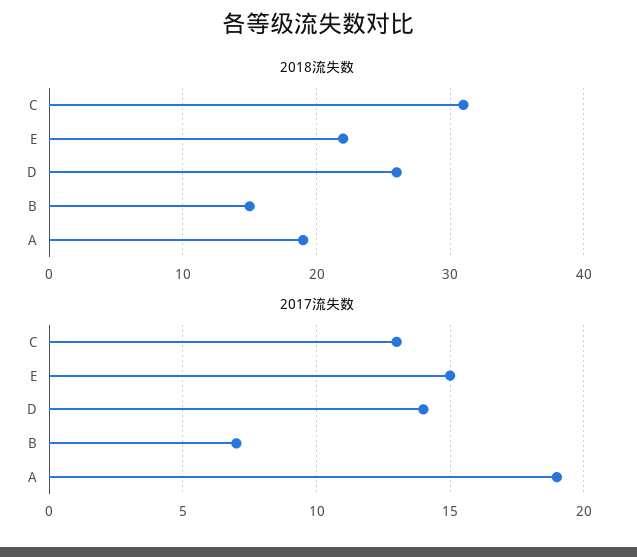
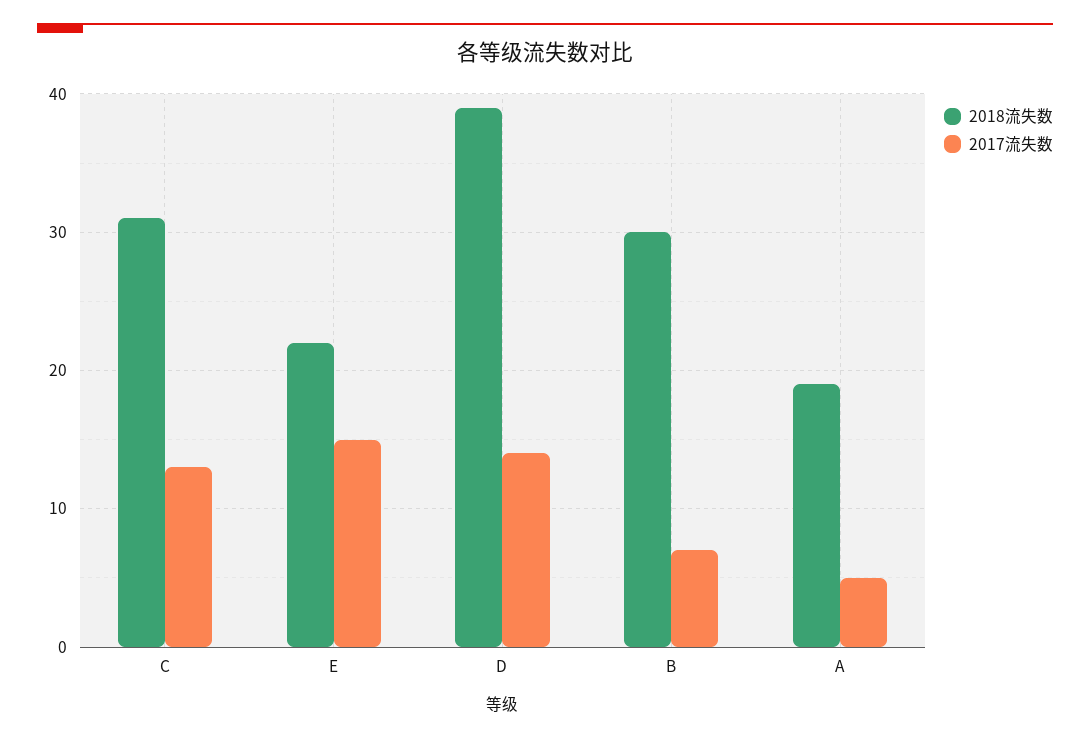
  {
    "2018流失数": {
      "C": 31,
      "E": 22,
-     "D": 26,
+     "D": 39,
-     "B": 15,
+     "B": 30,
      "A": 19
    },
    "2017流失数": {
      "C": 13,
      "E": 15,
      "D": 14,
      "B": 7,
-     "A": 19
+     "A": 5
    }
  }

